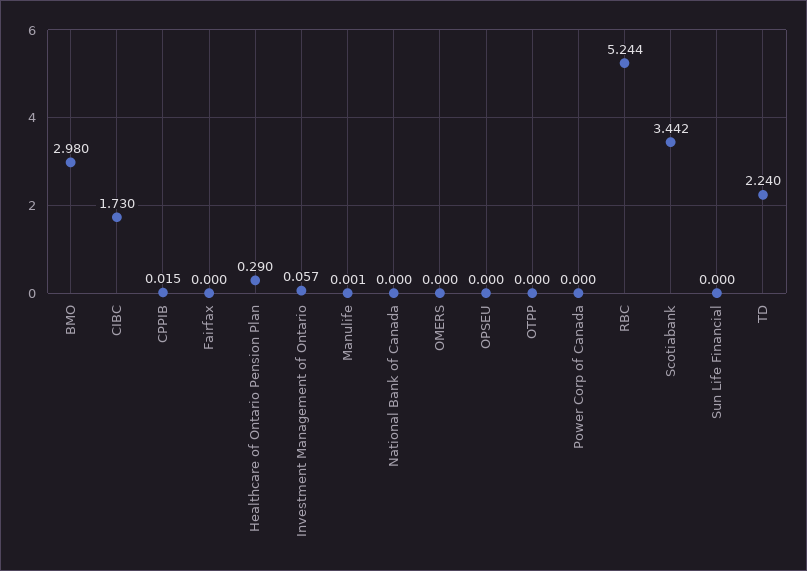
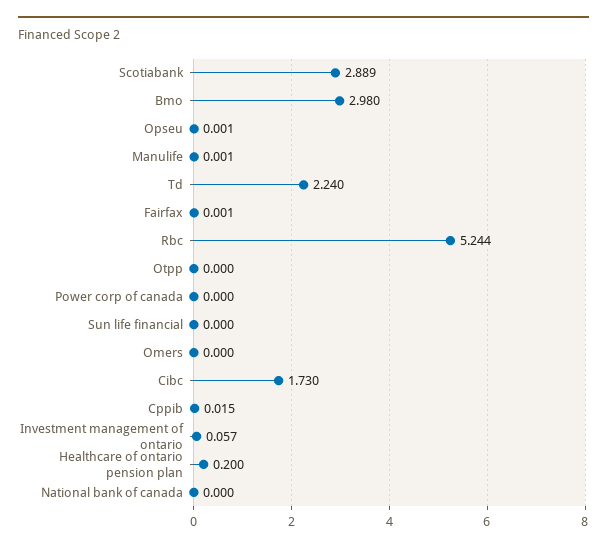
  {
    "BMO": 2.98,
    "CIBC": 1.73,
    "CPPIB": 0.015,
-   "Fairfax": 0,
+   "Fairfax": 0.001,
-   "Healthcare of Ontario Pension Plan": 0.29,
+   "Healthcare of Ontario Pension Plan": 0.2,
    "Investment Management of Ontario": 0.057,
    "Manulife": 0.001,
    "National Bank of Canada": 0,
    "OMERS": 0,
-   "OPSEU": 0,
+   "OPSEU": 0.001,
    "OTPP": 0,
    "Power Corp of Canada": 0,
    "RBC": 5.244,
-   "Scotiabank": 3.442,
+   "Scotiabank": 2.889,
    "Sun Life Financial": 0,
    "TD": 2.24
  }

